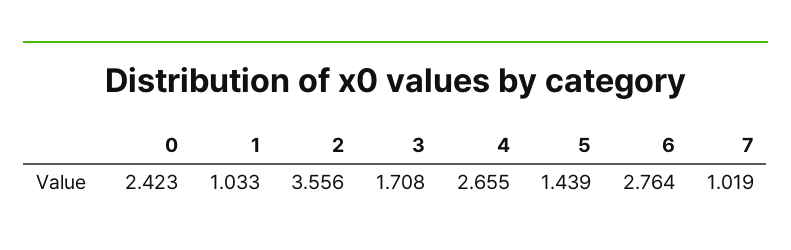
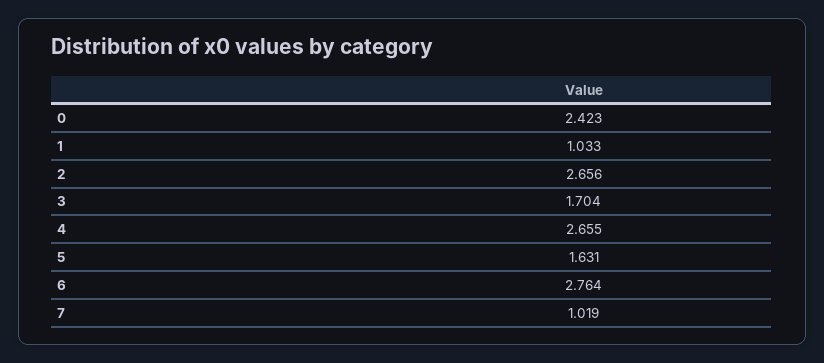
  {
    "0": 2.423,
    "1": 1.033,
-   "2": 3.556,
+   "2": 2.656,
-   "3": 1.708,
+   "3": 1.704,
    "4": 2.655,
-   "5": 1.439,
+   "5": 1.631,
    "6": 2.764,
    "7": 1.019
  }

